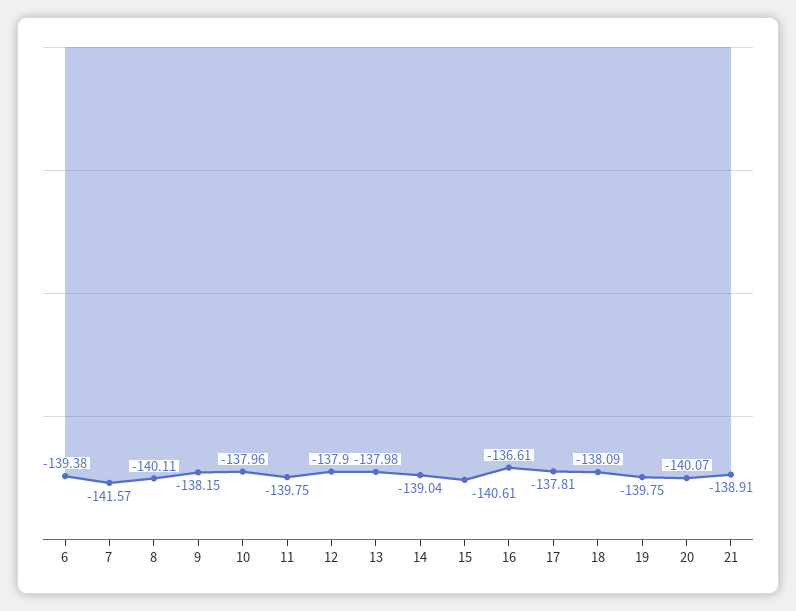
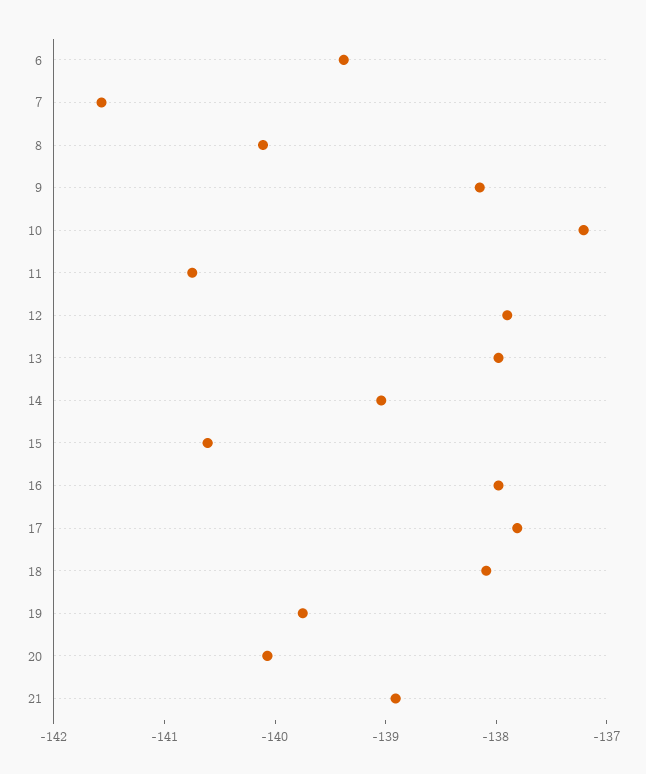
  {
    "6": -139.38,
    "7": -141.57,
    "8": -140.11,
    "9": -138.15,
-   "10": -137.96,
+   "10": -137.2,
-   "11": -139.75,
+   "11": -140.8,
    "12": -137.9,
    "13": -137.98,
    "14": -139.04,
    "15": -140.61,
-   "16": -136.61,
+   "16": -138,
    "17": -137.81,
    "18": -138.09,
    "19": -139.75,
    "20": -140.07,
    "21": -138.91
  }

